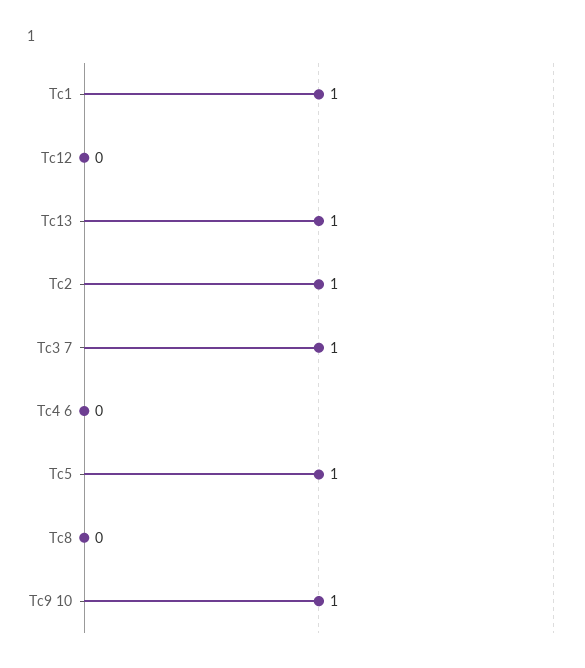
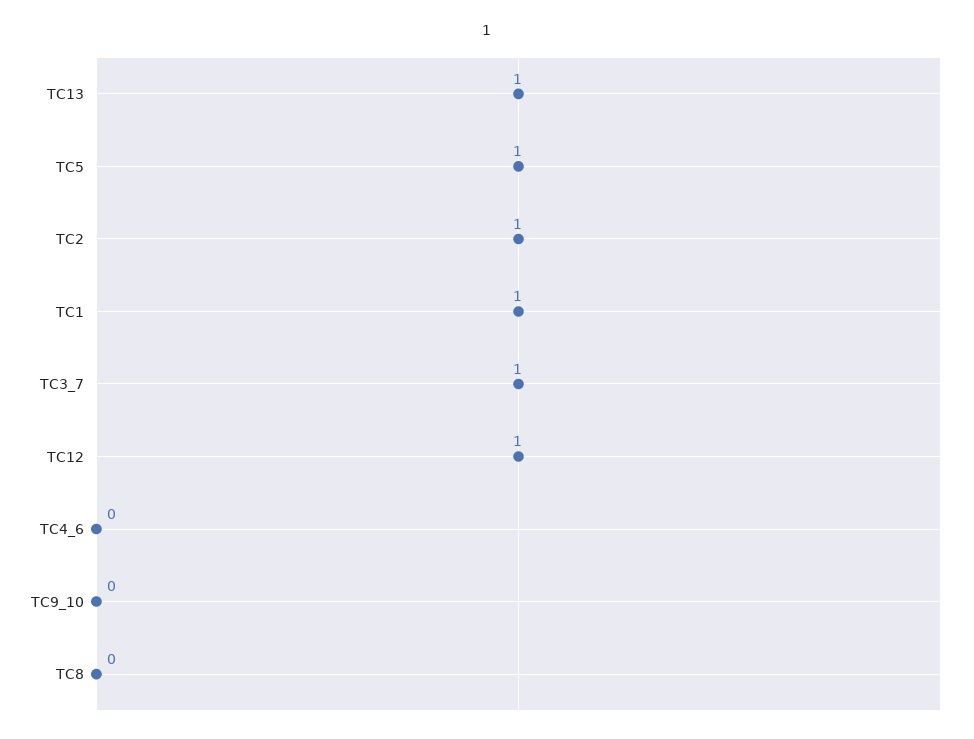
  {
    "Tc1": 1,
-   "Tc12": 0,
+   "Tc12": 1,
    "Tc13": 1,
    "Tc2": 1,
    "Tc3 7": 1,
    "Tc4 6": 0,
    "Tc5": 1,
    "Tc8": 0,
-   "Tc9 10": 1
+   "Tc9 10": 0
  }

